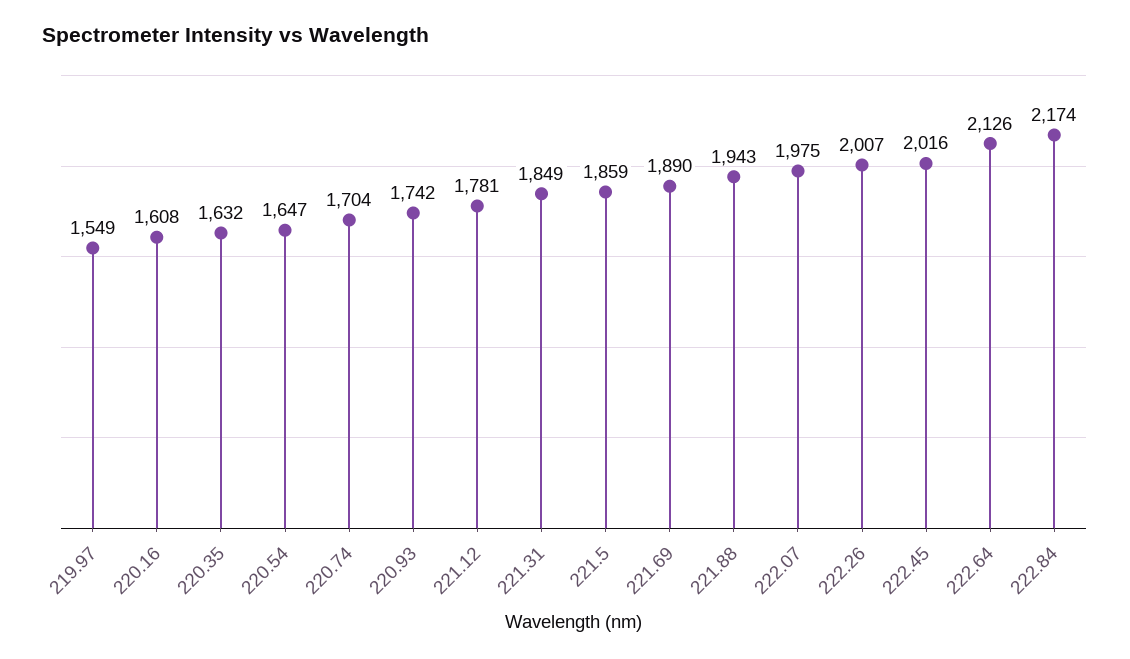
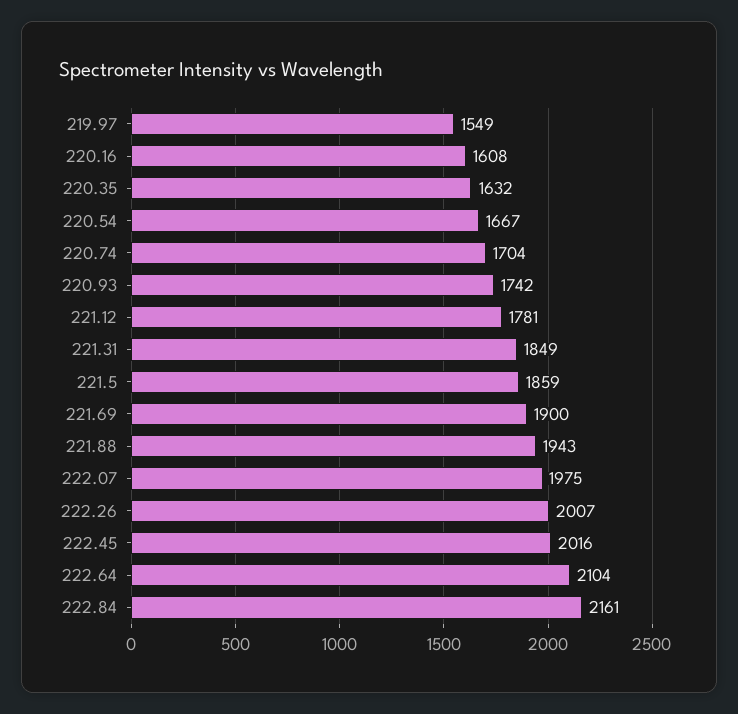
  {
    "219.97": 1549,
    "220.16": 1608,
    "220.35": 1632,
-   "220.54": 1647,
+   "220.54": 1667,
    "220.74": 1704,
    "220.93": 1742,
    "221.12": 1781,
    "221.31": 1849,
    "221.5": 1859,
-   "221.69": 1890,
+   "221.69": 1900,
    "221.88": 1943,
    "222.07": 1975,
    "222.26": 2007,
    "222.45": 2016,
-   "222.64": 2126,
+   "222.64": 2104,
-   "222.84": 2174
+   "222.84": 2161
  }

